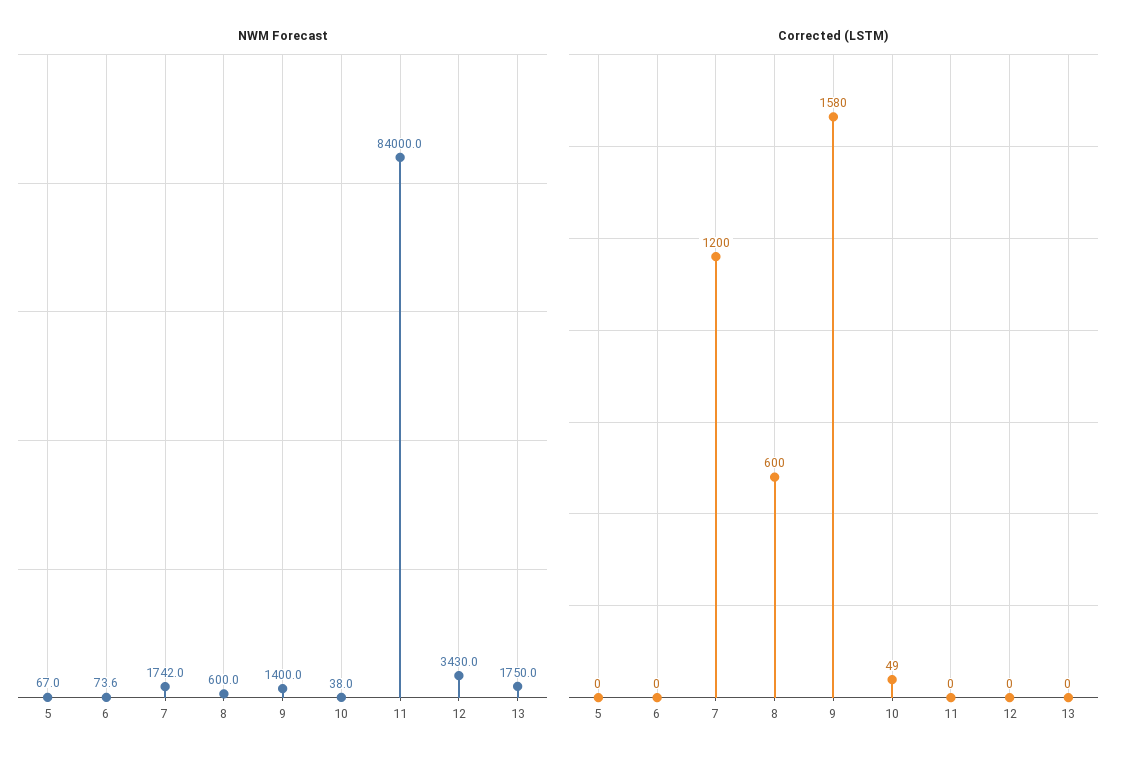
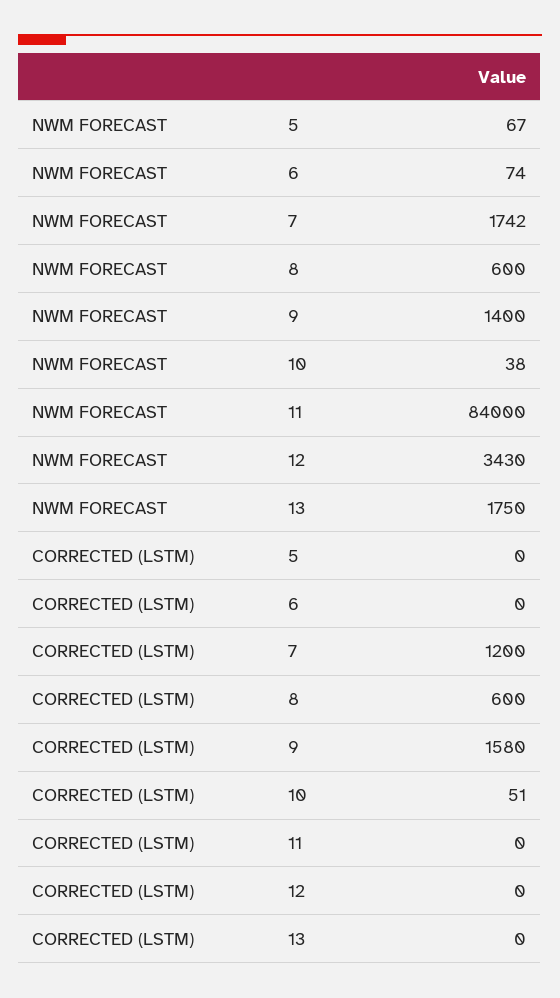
  {
    "NWM Forecast": {
      "5": 67,
      "6": 73.6,
      "7": 1742,
      "8": 600,
      "9": 1400,
      "10": 38,
      "11": 84000,
      "12": 3430,
      "13": 1750
    },
    "Corrected (LSTM)": {
      "5": 0,
      "6": 0,
      "7": 1200,
      "8": 600,
      "9": 1580,
-     "10": 49,
+     "10": 51,
      "11": 0,
      "12": 0,
      "13": 0
    }
  }

